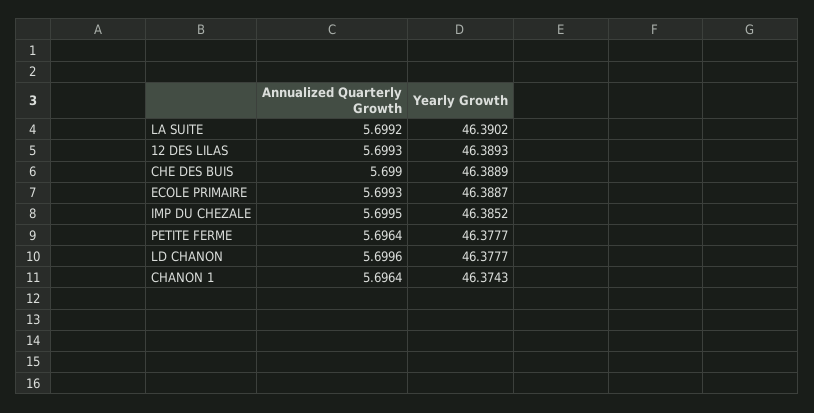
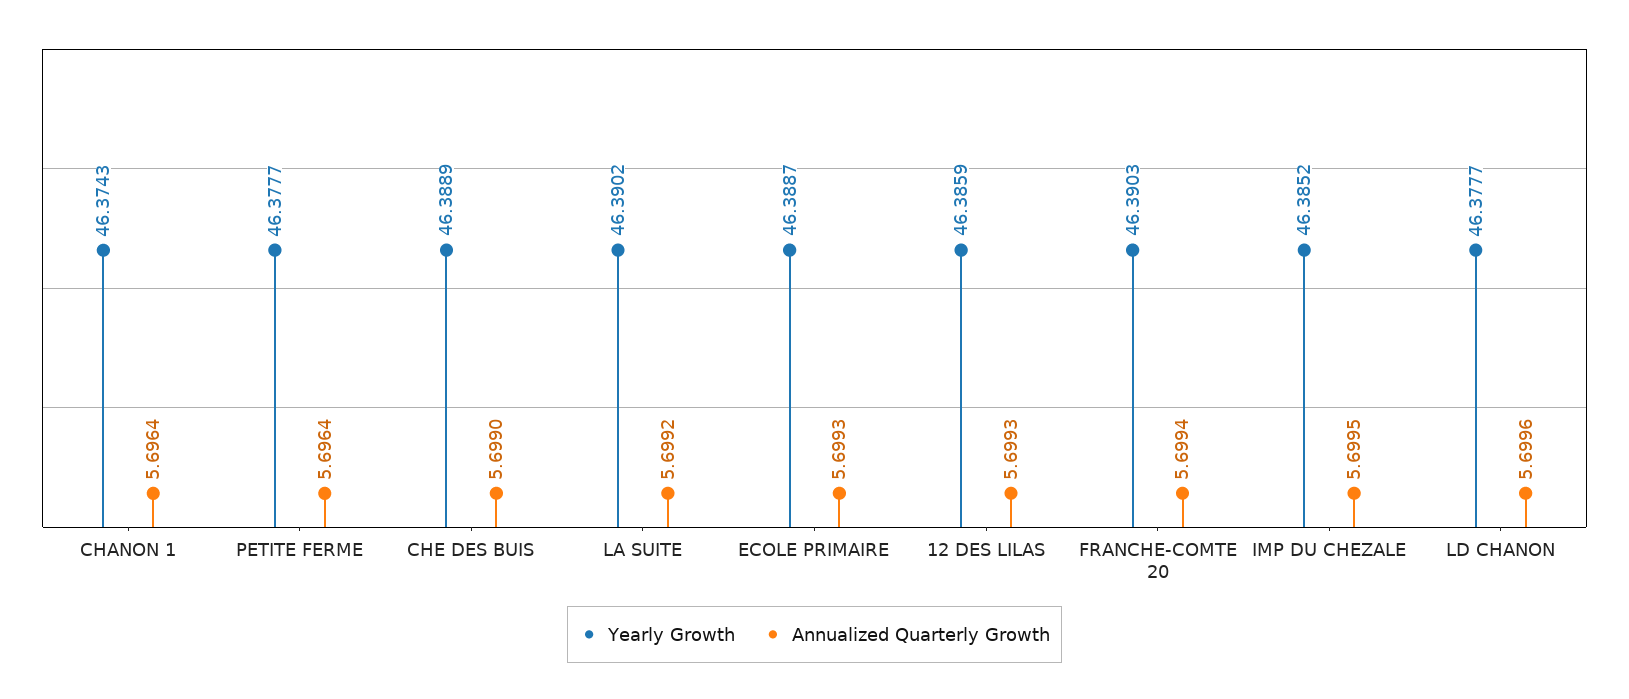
  {
    "Annualized Quarterly Growth": {
      "LA SUITE": 5.6992,
      "12 DES LILAS": 5.6993,
      "CHE DES BUIS": 5.699,
      "ECOLE PRIMAIRE": 5.6993,
      "IMP DU CHEZALE": 5.6995,
      "PETITE FERME": 5.6964,
      "LD CHANON": 5.6996,
-     "CHANON 1": 5.6964
+     "CHANON 1": 5.6964,
+     "FRANCHE-COMTE 20": 5.6994
    },
    "Yearly Growth": {
      "LA SUITE": 46.3902,
-     "12 DES LILAS": 46.3893,
+     "12 DES LILAS": 46.3859,
      "CHE DES BUIS": 46.3889,
      "ECOLE PRIMAIRE": 46.3887,
      "IMP DU CHEZALE": 46.3852,
      "PETITE FERME": 46.3777,
      "LD CHANON": 46.3777,
-     "CHANON 1": 46.3743
+     "CHANON 1": 46.3743,
+     "FRANCHE-COMTE 20": 46.3903
    }
  }

